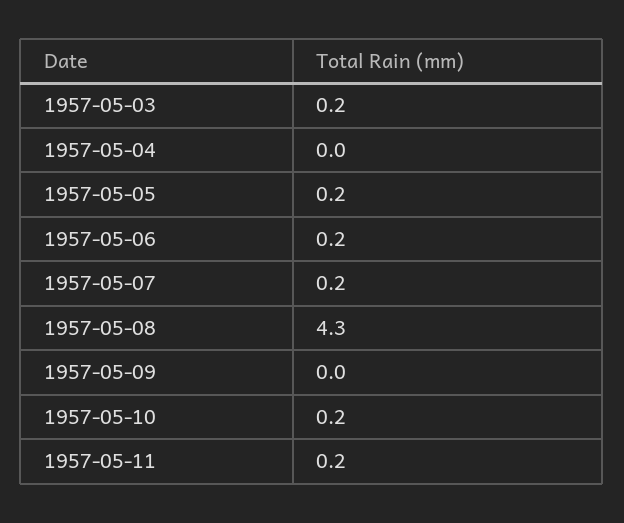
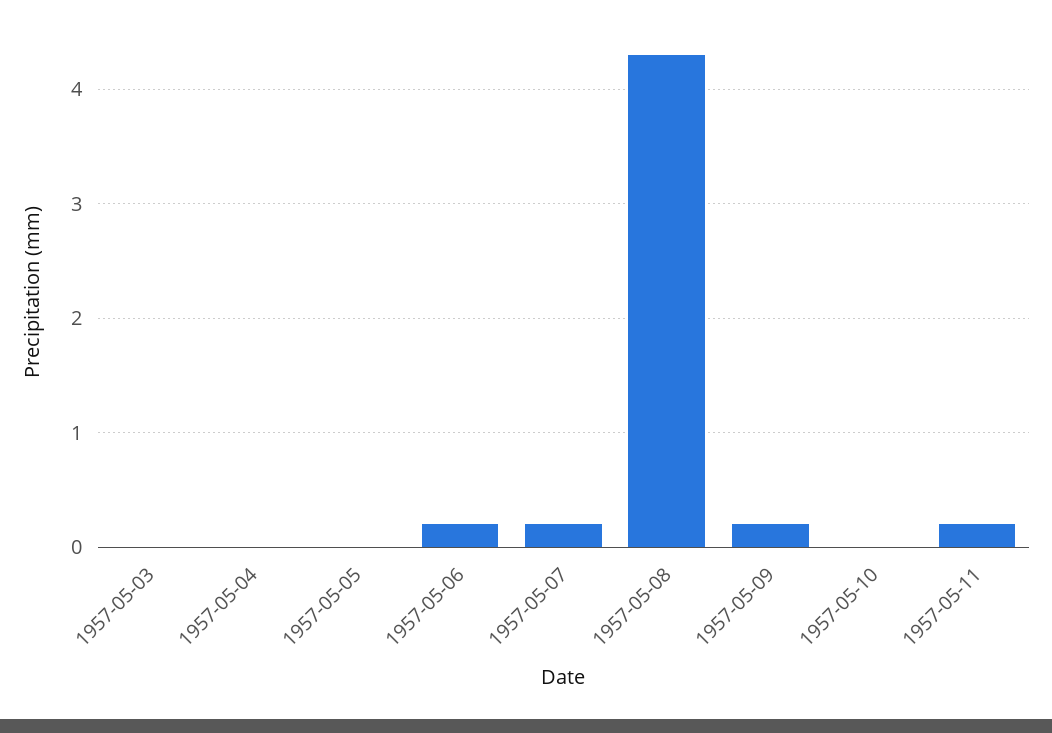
  {
-   "1957-05-03": 0.2,
+   "1957-05-03": 0,
    "1957-05-04": 0,
-   "1957-05-05": 0.2,
+   "1957-05-05": 0,
    "1957-05-06": 0.2,
    "1957-05-07": 0.2,
    "1957-05-08": 4.3,
-   "1957-05-09": 0,
+   "1957-05-09": 0.2,
-   "1957-05-10": 0.2,
+   "1957-05-10": 0,
    "1957-05-11": 0.2
  }

